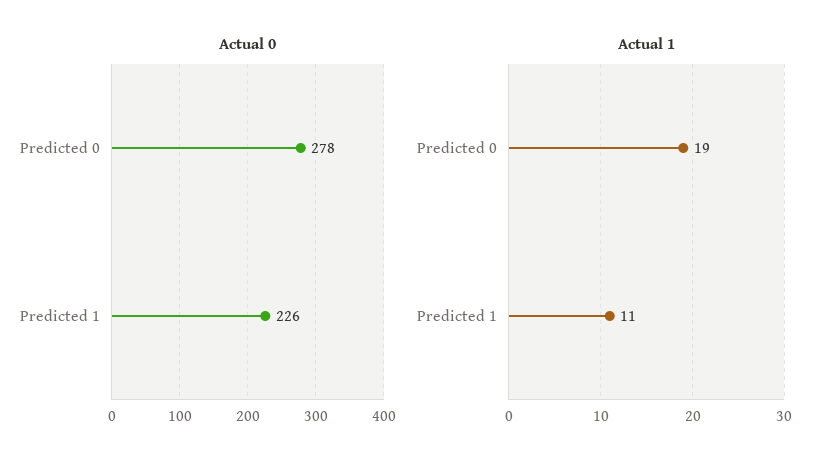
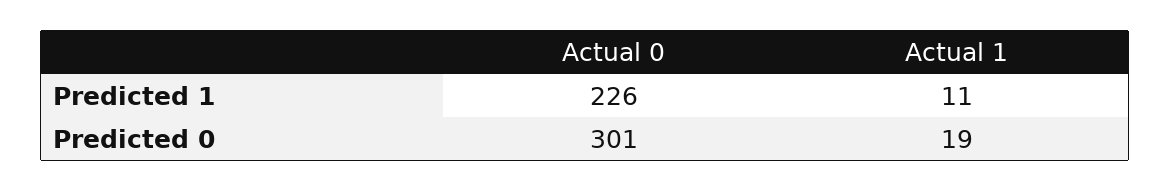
  {
    "Actual 0": {
-     "Predicted 0": 278,
+     "Predicted 0": 301,
      "Predicted 1": 226
    },
    "Actual 1": {
      "Predicted 0": 19,
      "Predicted 1": 11
    }
  }

